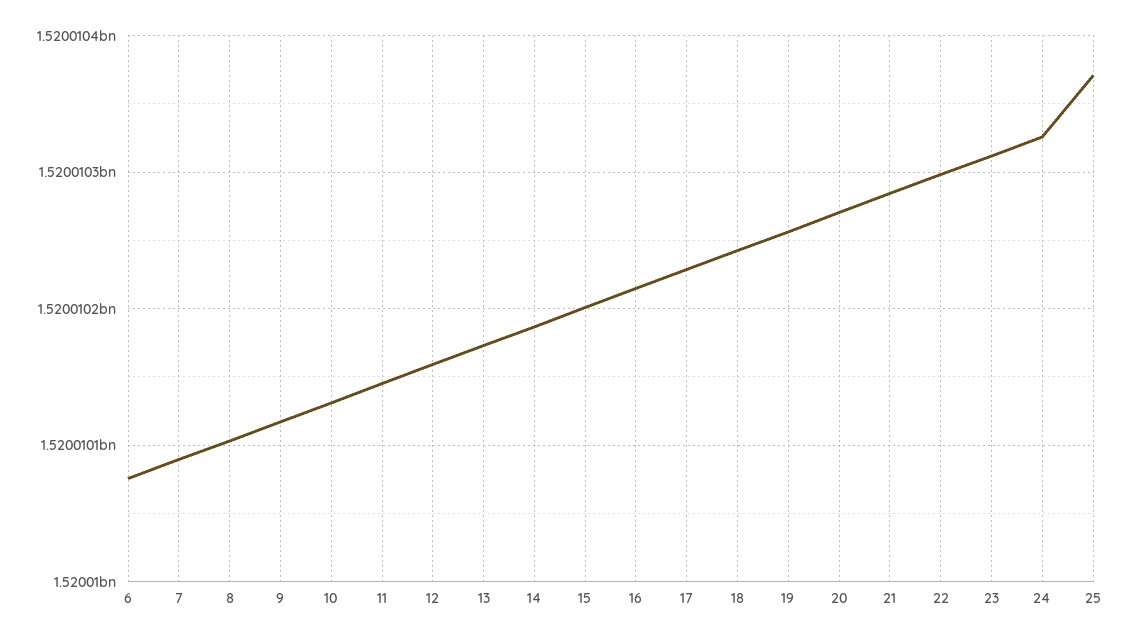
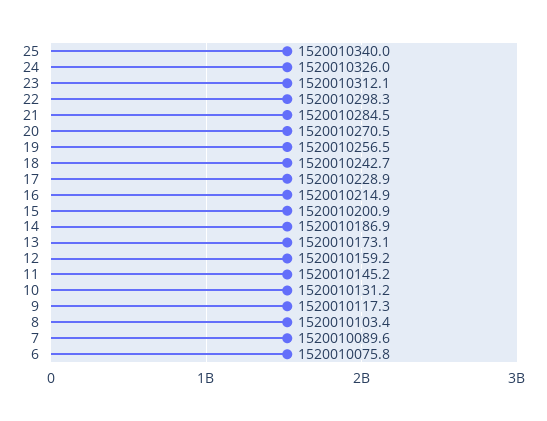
  {
    "6": 1520010075.8,
    "7": 1520010089.6,
    "8": 1520010103.4,
    "9": 1520010117.3,
    "10": 1520010131.2,
    "11": 1520010145.2,
    "12": 1520010159.2,
    "13": 1520010173.1,
    "14": 1520010186.9,
    "15": 1520010200.9,
    "16": 1520010214.9,
    "17": 1520010228.9,
    "18": 1520010242.7,
    "19": 1520010256.5,
    "20": 1520010270.5,
    "21": 1520010284.5,
    "22": 1520010298.3,
    "23": 1520010312.1,
    "24": 1520010326,
-   "25": 1520010370
+   "25": 1520010340
  }

